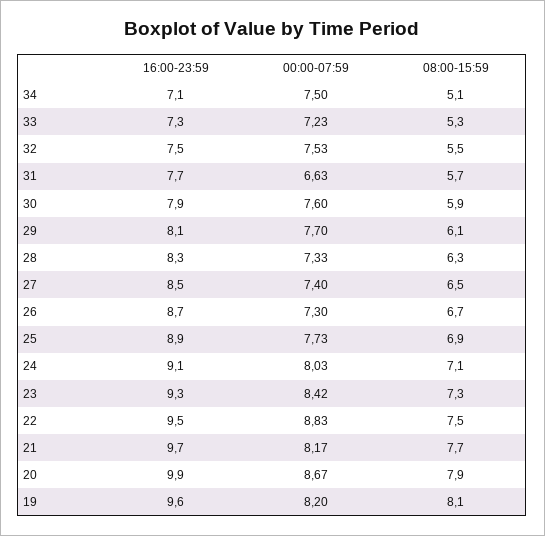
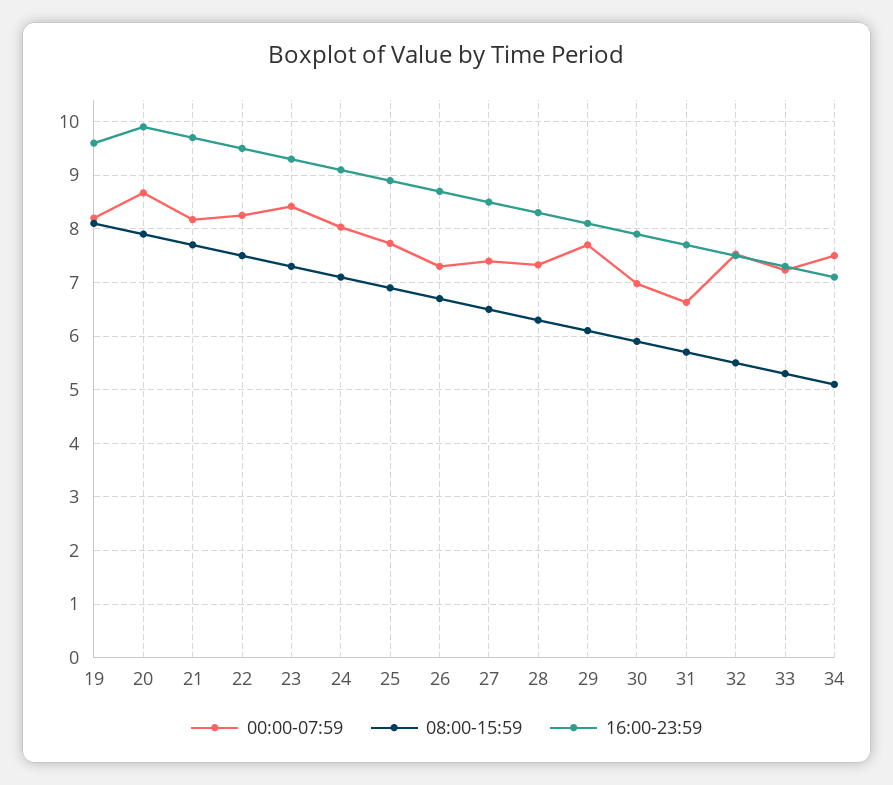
  {
    "16:00-23:59": {
      "34": 7.1,
      "33": 7.3,
      "32": 7.5,
      "31": 7.7,
      "30": 7.9,
      "29": 8.1,
      "28": 8.3,
      "27": 8.5,
      "26": 8.7,
      "25": 8.9,
      "24": 9.1,
      "23": 9.3,
      "22": 9.5,
      "21": 9.7,
      "20": 9.9,
      "19": 9.6
    },
    "00:00-07:59": {
      "34": 7.5,
      "33": 7.23,
      "32": 7.53,
      "31": 6.63,
-     "30": 7.6,
+     "30": 7,
      "29": 7.7,
      "28": 7.33,
      "27": 7.4,
      "26": 7.3,
      "25": 7.73,
      "24": 8.03,
      "23": 8.42,
-     "22": 8.83,
+     "22": 8.2,
      "21": 8.17,
      "20": 8.67,
      "19": 8.2
    },
    "08:00-15:59": {
      "34": 5.1,
      "33": 5.3,
      "32": 5.5,
      "31": 5.7,
      "30": 5.9,
      "29": 6.1,
      "28": 6.3,
      "27": 6.5,
      "26": 6.7,
      "25": 6.9,
      "24": 7.1,
      "23": 7.3,
      "22": 7.5,
      "21": 7.7,
      "20": 7.9,
      "19": 8.1
    }
  }

